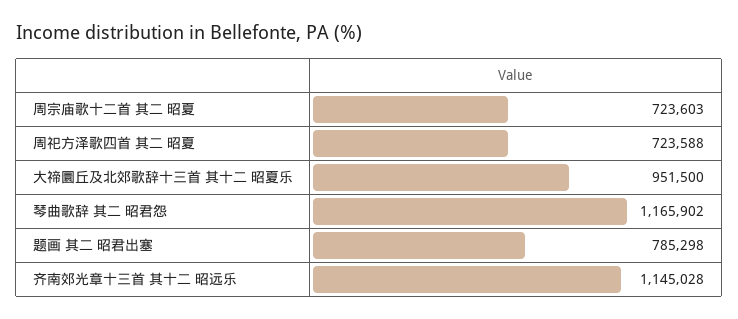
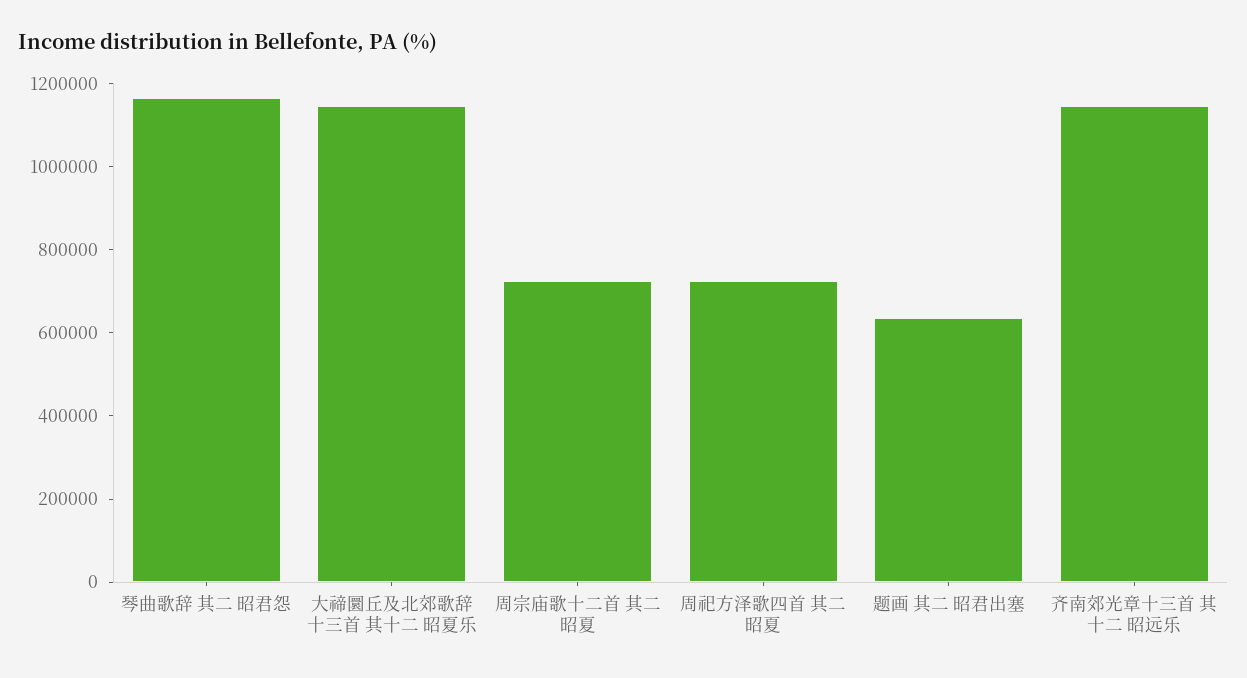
  {
    "周宗庙歌十二首 其二 昭夏": 723603,
    "周祀方泽歌四首 其二 昭夏": 723588,
-   "大禘圜丘及北郊歌辞十三首 其十二 昭夏乐": 951500,
+   "大禘圜丘及北郊歌辞十三首 其十二 昭夏乐": 1150000,
    "琴曲歌辞 其二 昭君怨": 1165902,
-   "题画 其二 昭君出塞": 785298,
+   "题画 其二 昭君出塞": 650000,
    "齐南郊光章十三首 其十二 昭远乐": 1145028
  }

